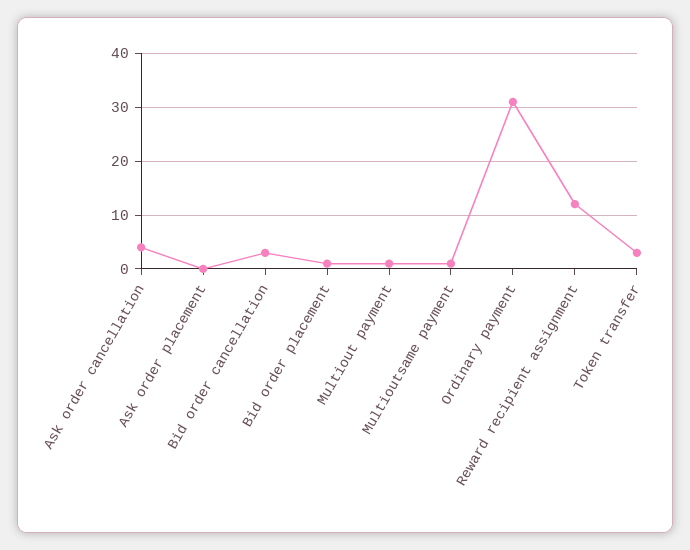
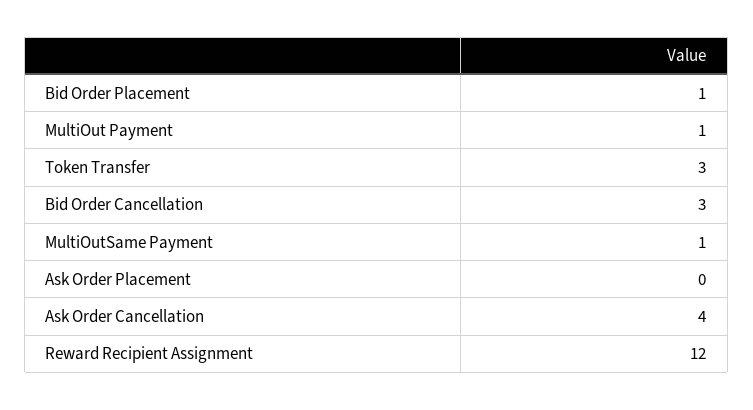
  {
    "Ask order cancellation": 4,
    "Ask order placement": 0,
    "Bid order cancellation": 3,
    "Bid order placement": 1,
    "Multiout payment": 1,
    "Multioutsame payment": 1,
-   "Ordinary payment": 30,
    "Reward recipient assignment": 12,
    "Token transfer": 3
  }

